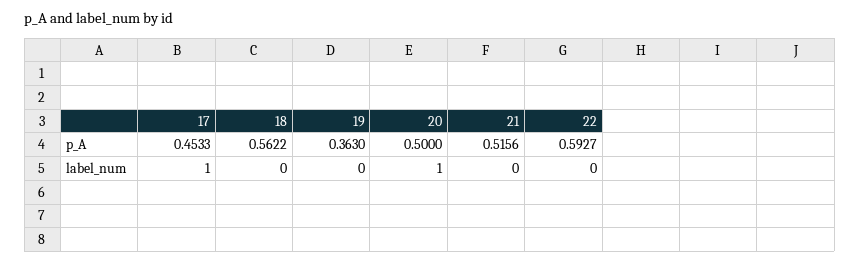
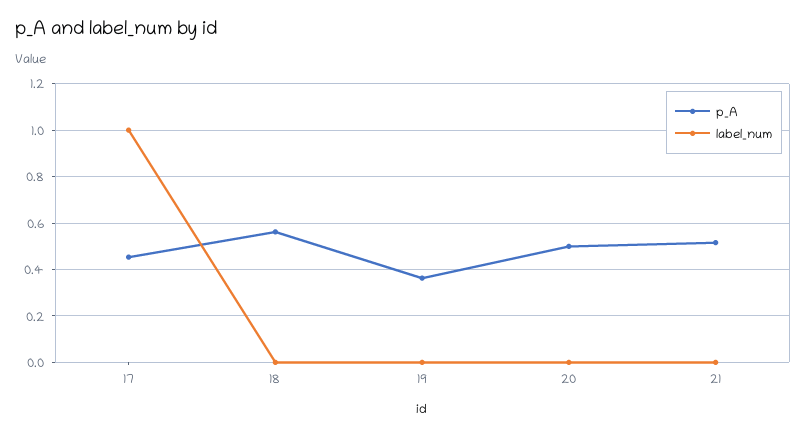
  {
    "p_A": {
      "17": 0.4533,
      "18": 0.5622,
      "19": 0.363,
      "20": 0.5,
-     "21": 0.5156,
+     "21": 0.5156
-     "22": 0.5927
    },
    "label_num": {
      "17": 1,
      "18": 0,
      "19": 0,
-     "20": 1,
+     "20": 0,
-     "21": 0,
+     "21": 0
-     "22": 0
    }
  }

